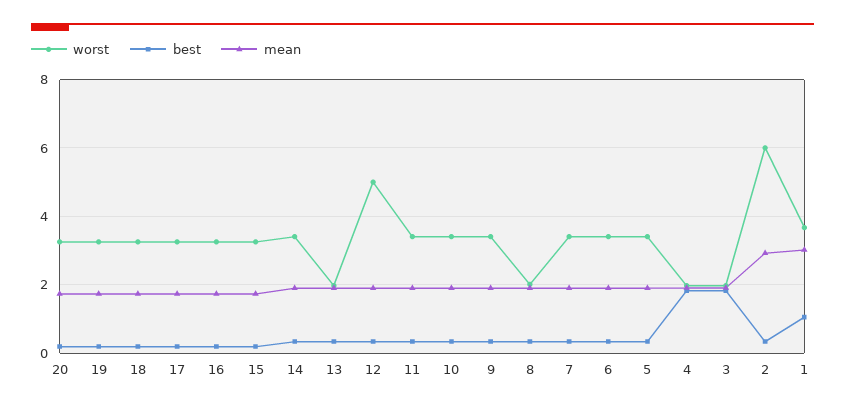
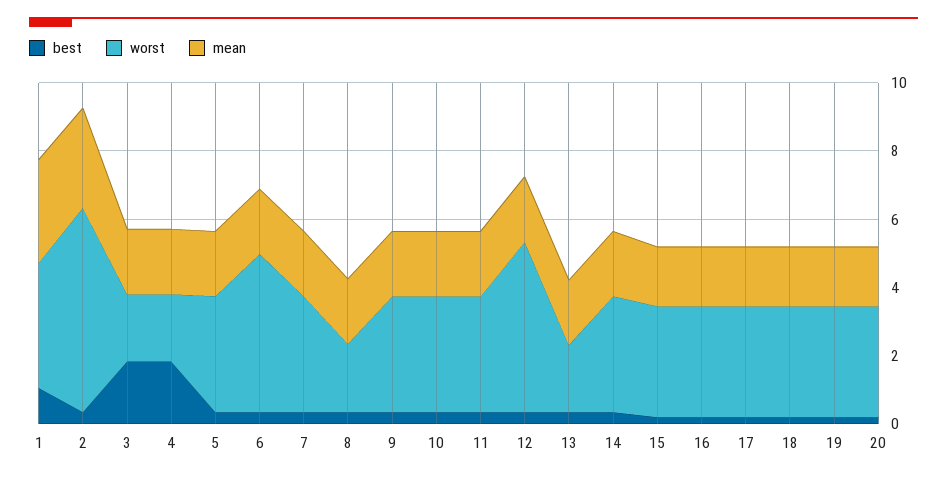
  {
    "worst": {
      "20": 3.2,
      "19": 3.2,
      "18": 3.2,
      "17": 3.2,
      "16": 3.2,
      "15": 3.2,
      "14": 3.4,
      "13": 2,
      "12": 5,
      "11": 3.4,
      "10": 3.4,
      "9": 3.4,
      "8": 2,
      "7": 3.4,
-     "6": 3.4,
+     "6": 4.5,
      "5": 3.4,
      "4": 2,
      "3": 2,
      "2": 6,
      "1": 3.6
    },
    "best": {
      "20": 0.2,
      "19": 0.2,
      "18": 0.2,
      "17": 0.2,
      "16": 0.2,
      "15": 0.2,
      "14": 0.4,
      "13": 0.4,
      "12": 0.4,
      "11": 0.4,
      "10": 0.4,
      "9": 0.4,
      "8": 0.4,
      "7": 0.4,
      "6": 0.4,
      "5": 0.4,
      "4": 1.8,
      "3": 1.8,
      "2": 0.4,
      "1": 1
    },
    "mean": {
      "20": 1.8,
      "19": 1.8,
      "18": 1.8,
      "17": 1.8,
      "16": 1.8,
      "15": 1.8,
      "14": 2,
      "13": 2,
      "12": 2,
      "11": 2,
      "10": 2,
      "9": 2,
      "8": 2,
      "7": 2,
      "6": 2,
      "5": 2,
      "4": 2,
      "3": 2,
      "2": 3,
      "1": 3
    }
  }

